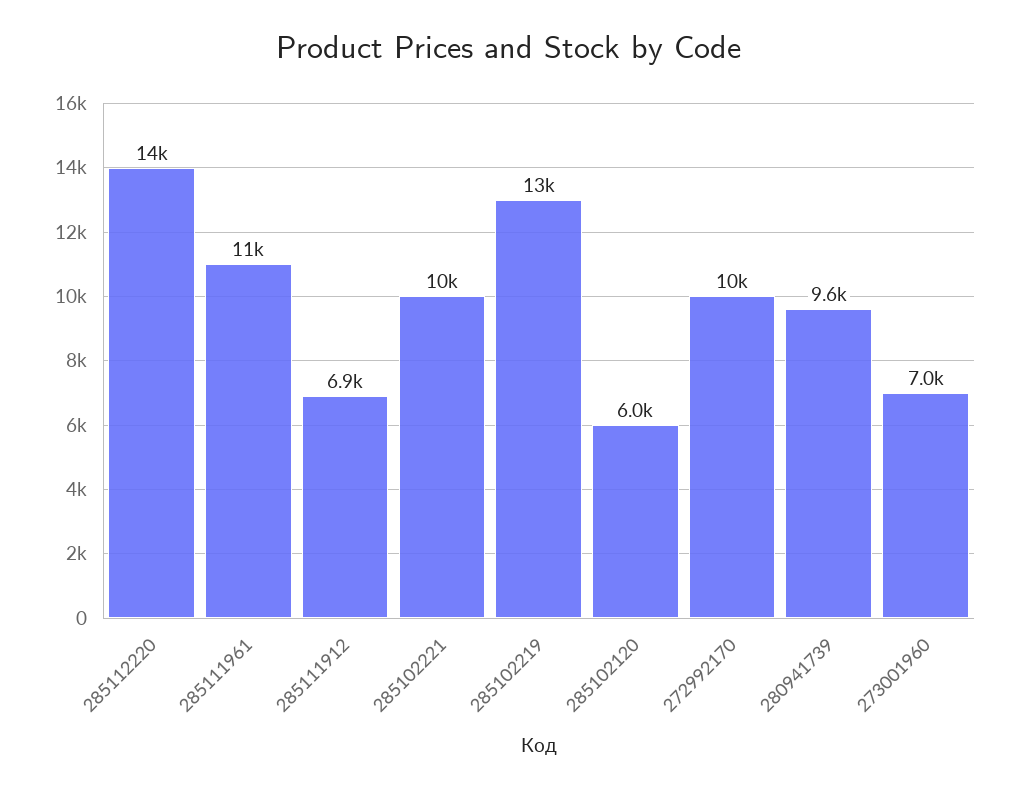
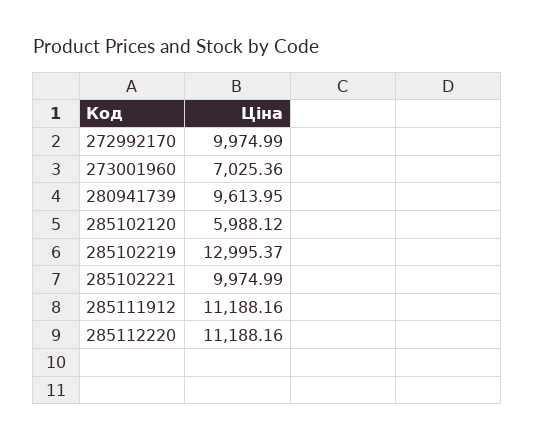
  {
-   "285112220": 14000,
+   "285112220": 11188.16,
-   "285111961": 11000,
-   "285111912": 6900,
+   "285111912": 11188.16,
    "285102221": 9974.99,
    "285102219": 12995.37,
    "285102120": 5988.12,
    "272992170": 9974.99,
    "280941739": 9613.95,
    "273001960": 7025.36
  }

